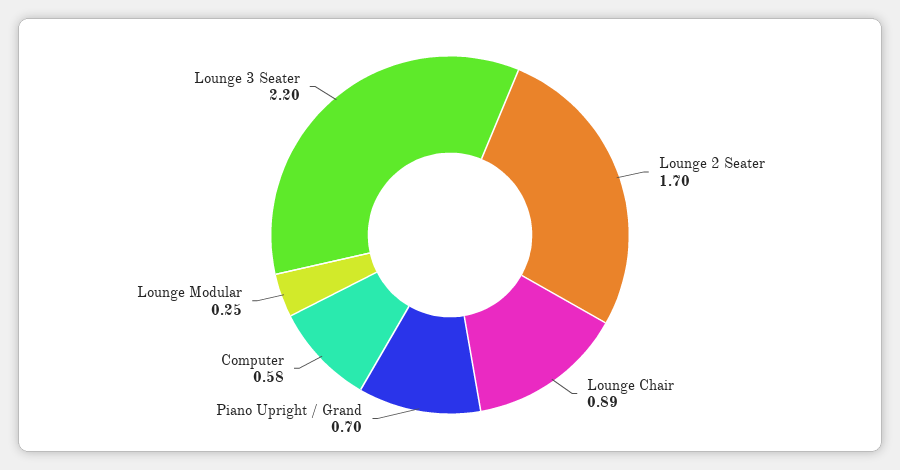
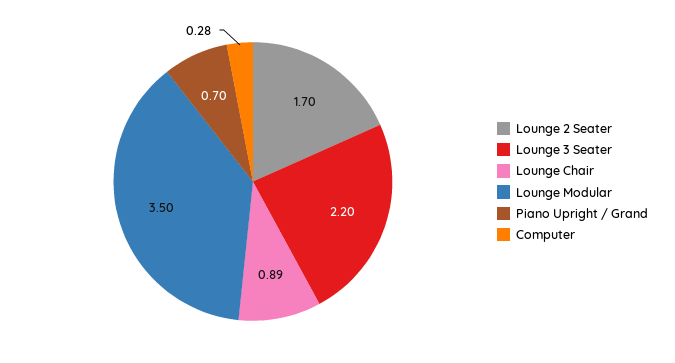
  {
    "Lounge 2 Seater": 1.7,
    "Lounge Chair": 0.89,
    "Piano Upright / Grand": 0.7,
-   "Computer": 0.58,
+   "Computer": 0.28,
-   "Lounge Modular": 0.25,
+   "Lounge Modular": 3.5,
    "Lounge 3 Seater": 2.2
  }

